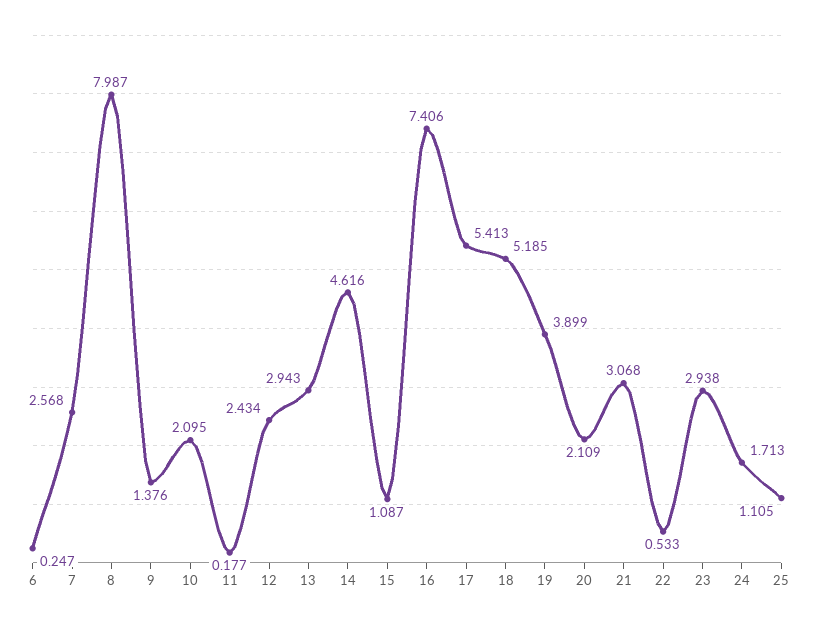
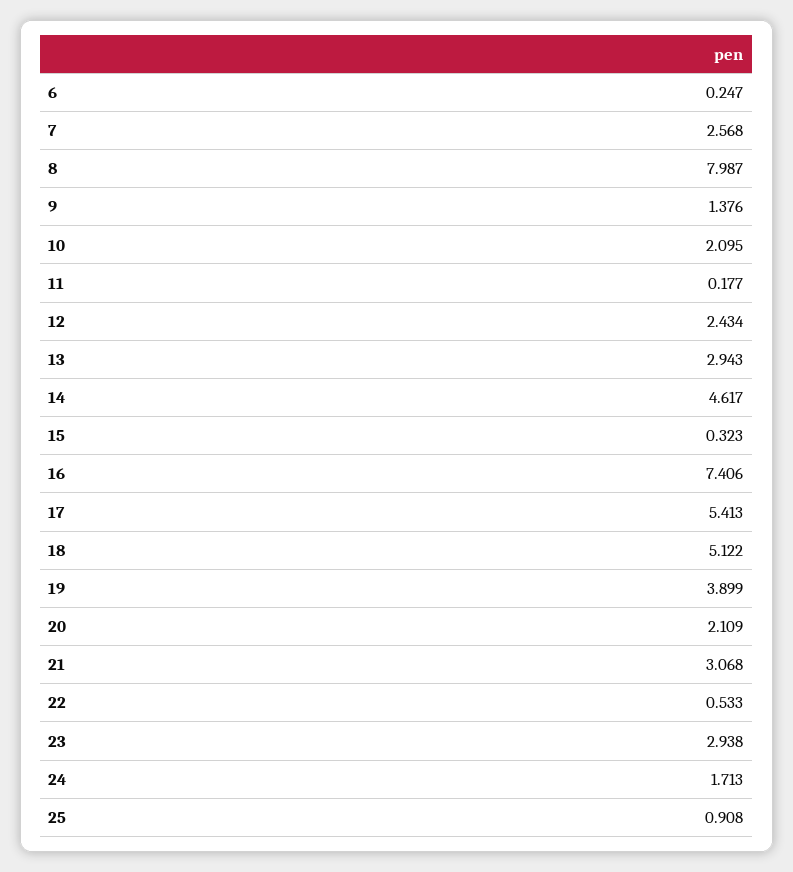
  {
    "6": 0.247,
    "7": 2.568,
    "8": 7.987,
    "9": 1.376,
    "10": 2.095,
    "11": 0.177,
    "12": 2.434,
    "13": 2.943,
-   "14": 4.616,
+   "14": 4.617,
-   "15": 1.087,
+   "15": 0.323,
    "16": 7.406,
    "17": 5.413,
-   "18": 5.185,
+   "18": 5.122,
    "19": 3.899,
    "20": 2.109,
    "21": 3.068,
    "22": 0.533,
    "23": 2.938,
    "24": 1.713,
-   "25": 1.105
+   "25": 0.908
  }

